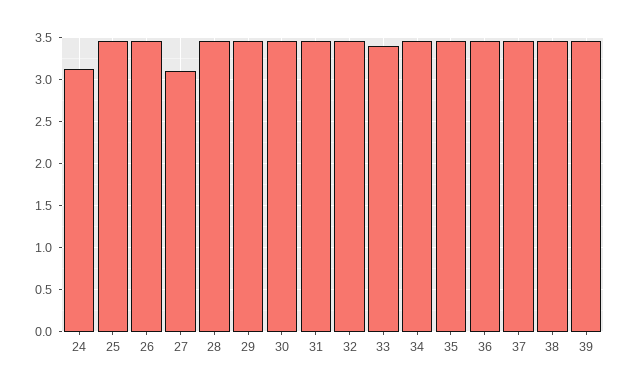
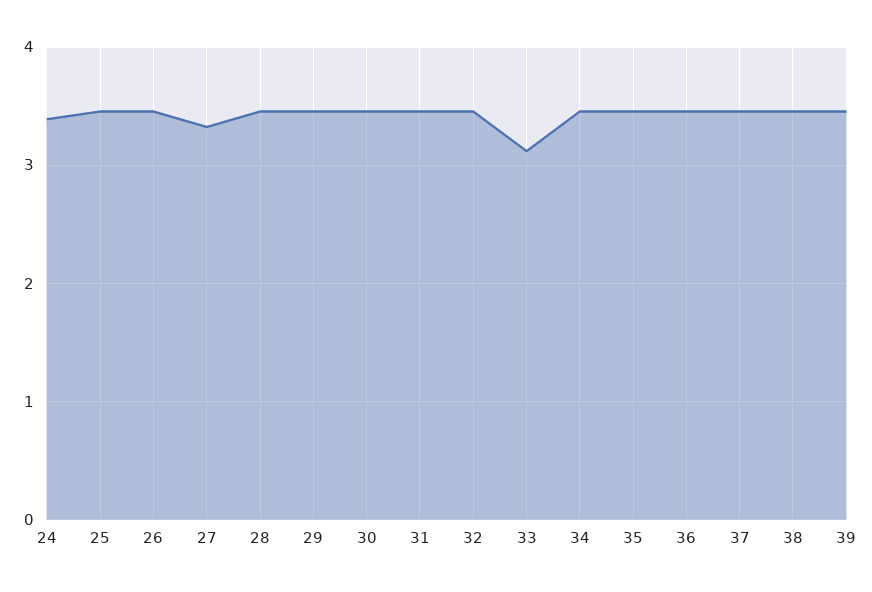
  {
-   "24": 3.1,
+   "24": 3.4,
    "25": 3.5,
    "26": 3.5,
-   "27": 3.1,
+   "27": 3.3,
    "28": 3.5,
    "29": 3.5,
    "30": 3.5,
    "31": 3.5,
    "32": 3.5,
-   "33": 3.4,
+   "33": 3.1,
    "34": 3.5,
    "35": 3.5,
    "36": 3.5,
    "37": 3.5,
    "38": 3.5,
    "39": 3.5
  }

